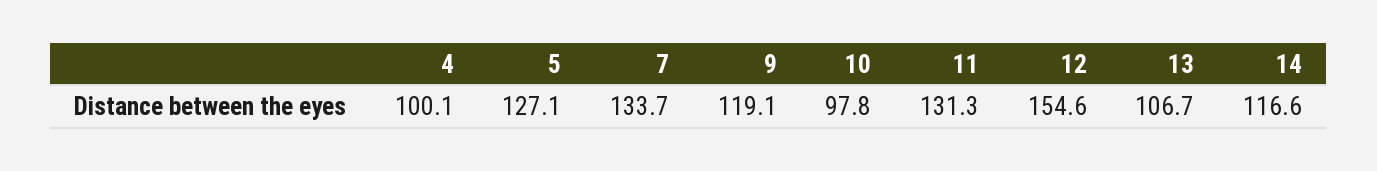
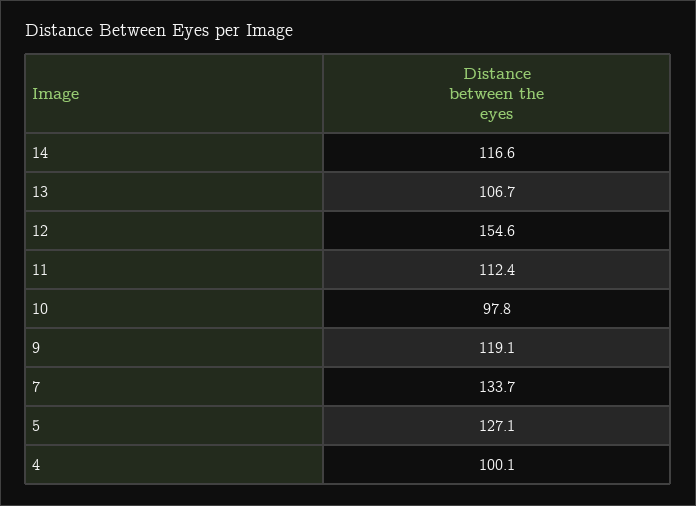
  {
    "4": 100.1,
    "5": 127.1,
    "7": 133.7,
    "9": 119.1,
    "10": 97.8,
-   "11": 131.3,
+   "11": 112.4,
    "12": 154.6,
    "13": 106.7,
    "14": 116.6
  }

